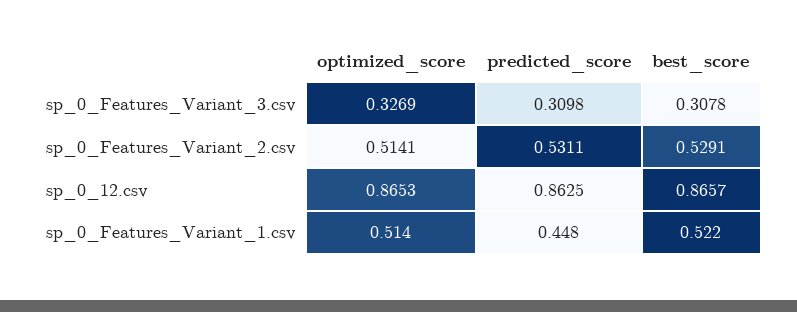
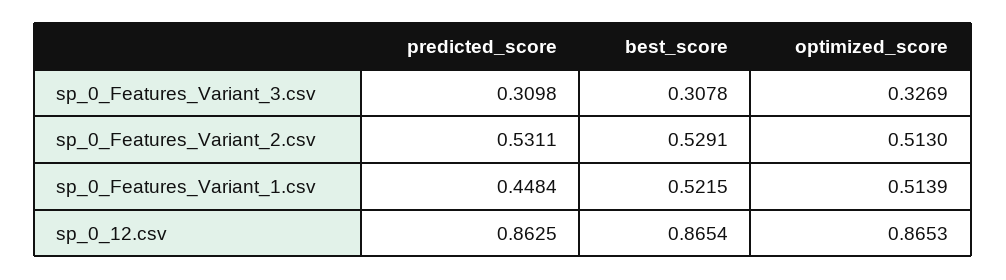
  {
    "optimized_score": {
      "sp_0_Features_Variant_3.csv": 0.3269,
-     "sp_0_Features_Variant_2.csv": 0.5141,
+     "sp_0_Features_Variant_2.csv": 0.513,
      "sp_0_12.csv": 0.8653,
      "sp_0_Features_Variant_1.csv": 0.5139
    },
    "predicted_score": {
      "sp_0_Features_Variant_3.csv": 0.3098,
      "sp_0_Features_Variant_2.csv": 0.5311,
      "sp_0_12.csv": 0.8625,
      "sp_0_Features_Variant_1.csv": 0.4484
    },
    "best_score": {
      "sp_0_Features_Variant_3.csv": 0.3078,
      "sp_0_Features_Variant_2.csv": 0.5291,
-     "sp_0_12.csv": 0.8657,
+     "sp_0_12.csv": 0.8654,
      "sp_0_Features_Variant_1.csv": 0.5215
    }
  }

